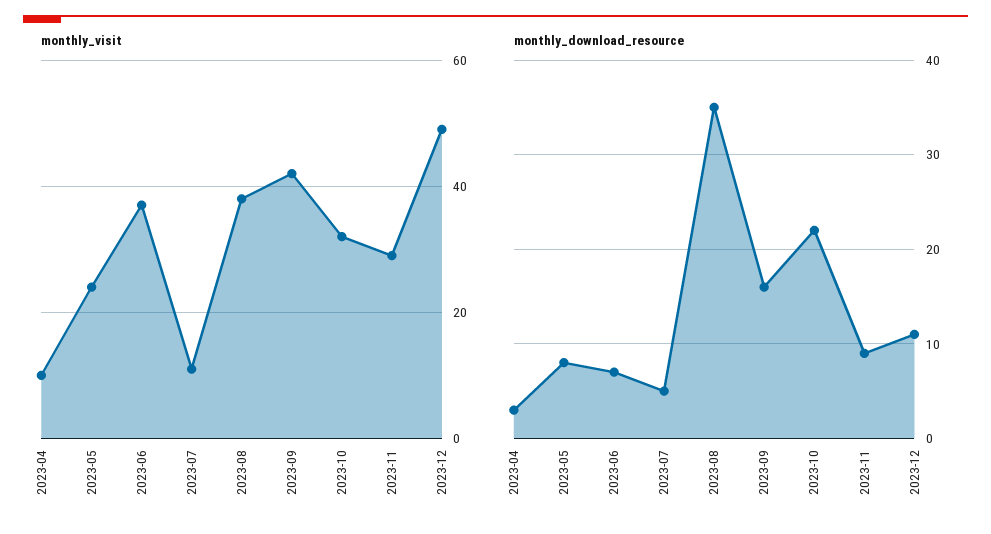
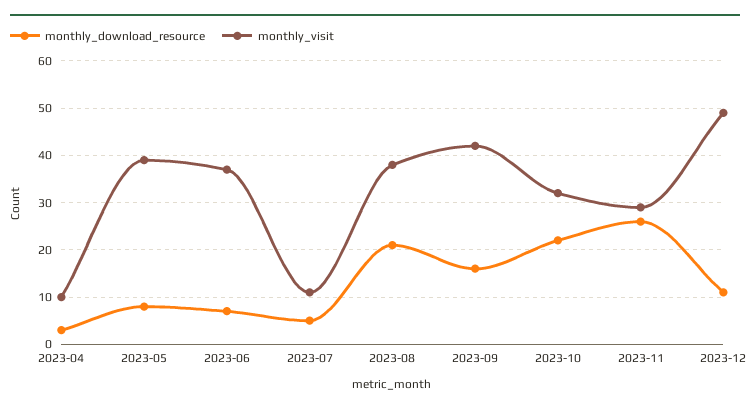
  {
    "monthly_visit": {
      "2023-04": 10,
-     "2023-05": 25,
+     "2023-05": 40,
      "2023-06": 35,
      "2023-07": 10,
      "2023-08": 40,
      "2023-09": 40,
      "2023-10": 30,
      "2023-11": 30,
      "2023-12": 50
    },
    "monthly_download_resource": {
      "2023-04": 3,
      "2023-05": 8,
      "2023-06": 7,
      "2023-07": 5,
-     "2023-08": 35,
+     "2023-08": 20,
      "2023-09": 16,
      "2023-10": 22,
-     "2023-11": 9,
+     "2023-11": 25,
      "2023-12": 11
    }
  }

